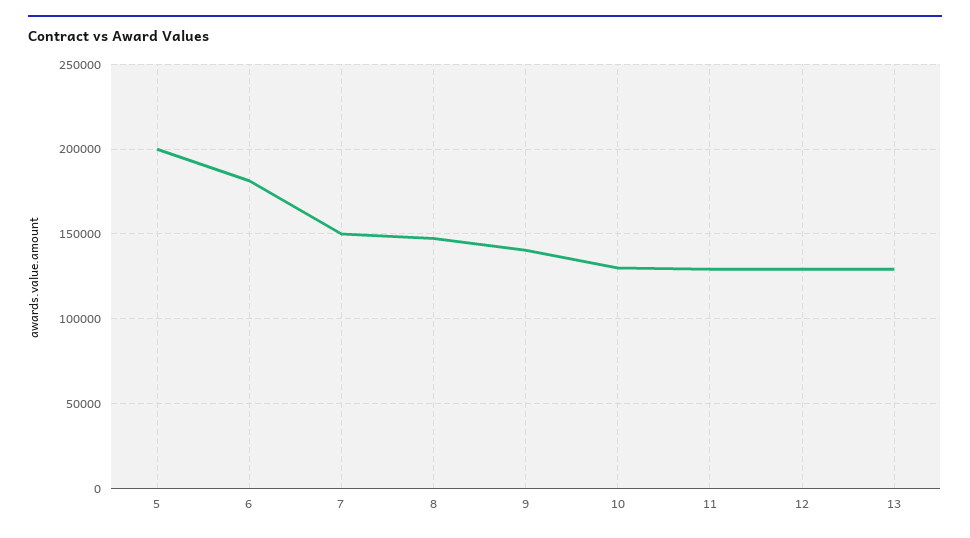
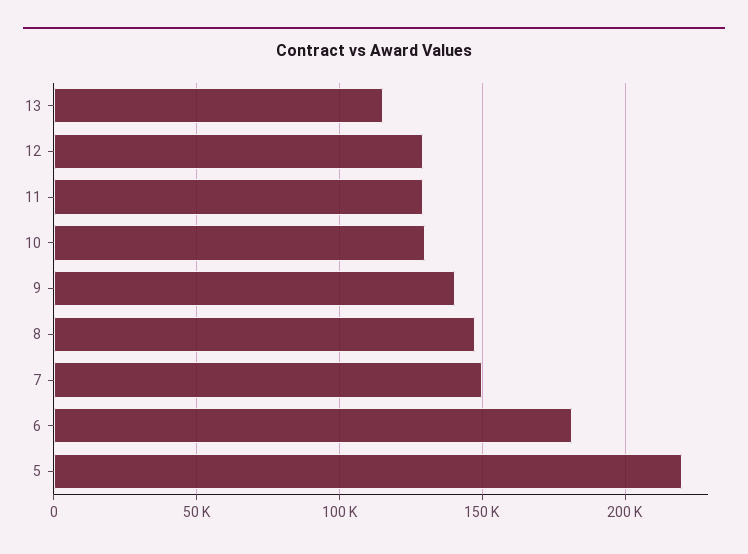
  {
-   "5": 200000,
+   "5": 220000,
    "6": 180000,
    "7": 150000,
    "8": 145000,
    "9": 140000,
    "10": 130000,
    "11": 130000,
    "12": 130000,
-   "13": 130000
+   "13": 115000
  }

